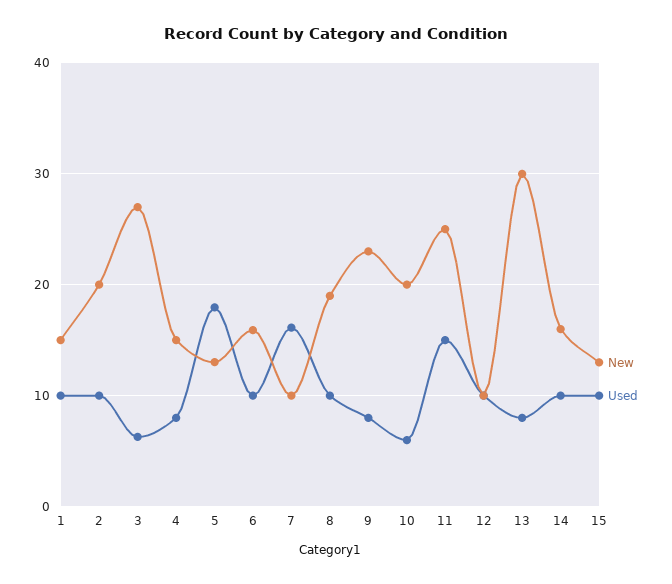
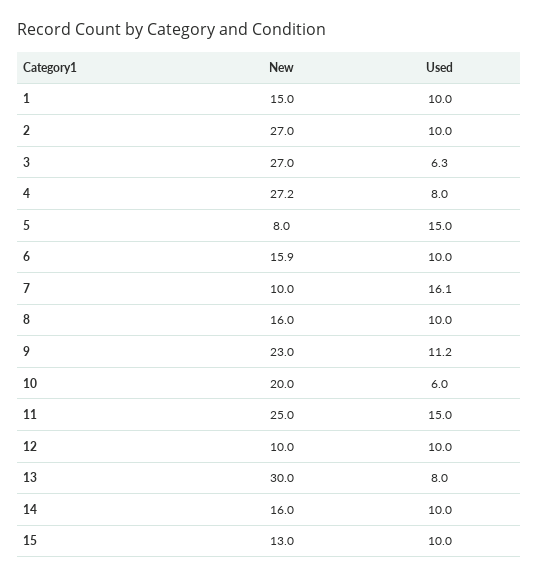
  {
    "New": {
      "1": 15,
-     "2": 20,
+     "2": 27,
      "3": 27,
-     "4": 15,
+     "4": 27.2,
-     "5": 13,
+     "5": 8,
      "6": 15.9,
      "7": 10,
-     "8": 19,
+     "8": 16,
      "9": 23,
      "10": 20,
      "11": 25,
      "12": 10,
      "13": 30,
      "14": 16,
      "15": 13
    },
    "Used": {
      "1": 10,
      "2": 10,
      "3": 6.3,
      "4": 8,
-     "5": 18,
+     "5": 15,
      "6": 10,
      "7": 16.1,
      "8": 10,
-     "9": 8,
+     "9": 11.2,
      "10": 6,
      "11": 15,
      "12": 10,
      "13": 8,
      "14": 10,
      "15": 10
    }
  }

